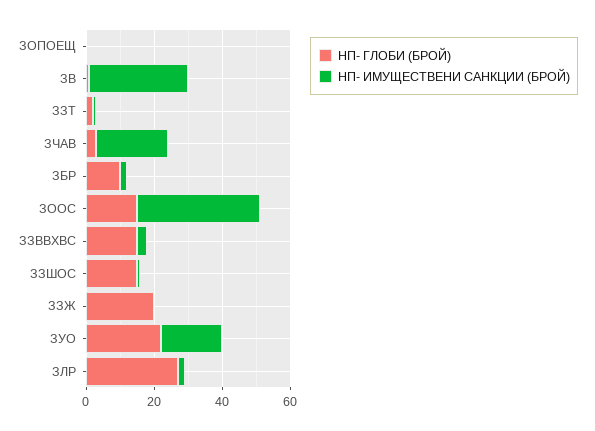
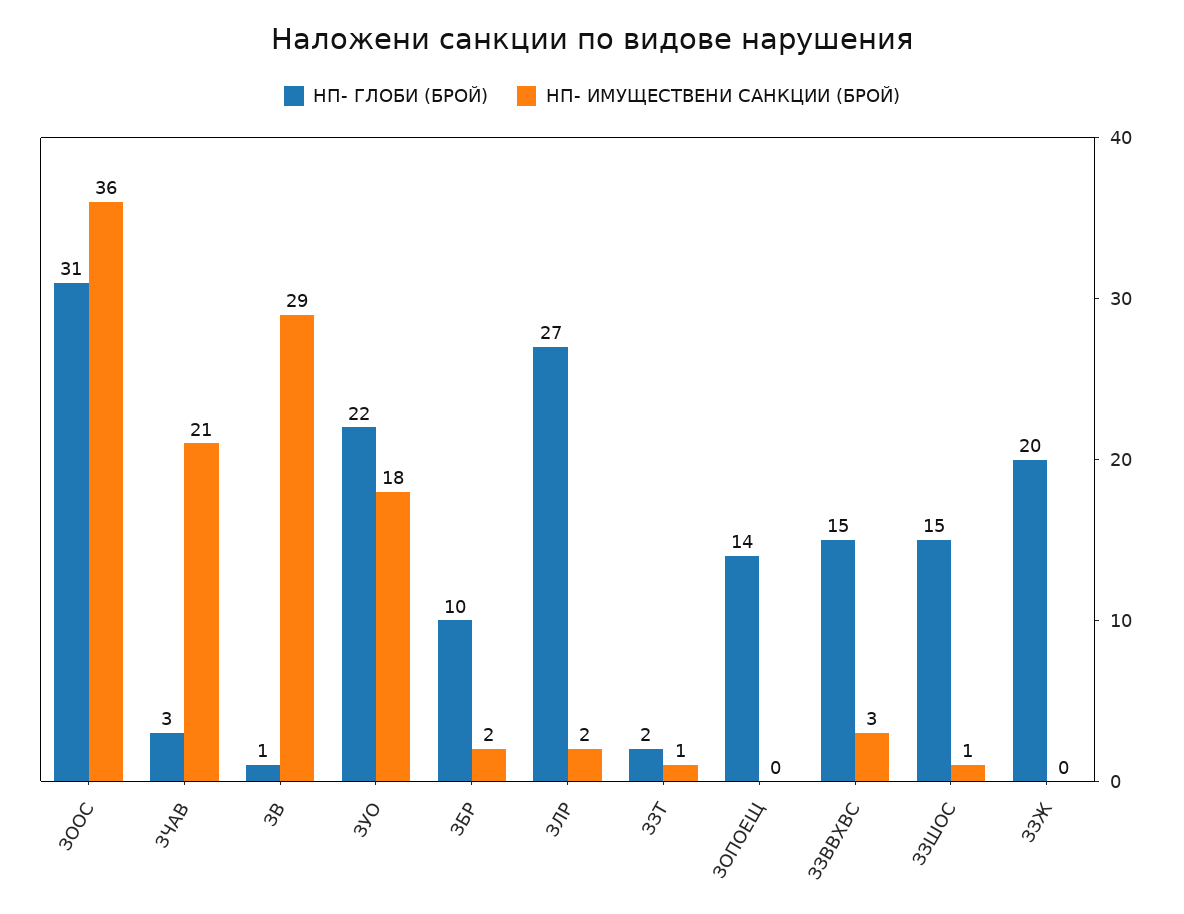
  {
    "НП- ГЛОБИ (БРОЙ)": {
-     "ЗОПОЕЩ": 0,
+     "ЗОПОЕЩ": 14,
      "ЗВ": 1,
      "ЗЗТ": 2,
      "ЗЧАВ": 3,
      "ЗБР": 10,
-     "ЗООС": 15,
+     "ЗООС": 31,
      "ЗЗВВХВС": 15,
      "ЗЗШОС": 15,
      "ЗЗЖ": 20,
      "ЗУО": 22,
      "ЗЛР": 27
    },
    "НП- ИМУЩЕСТВЕНИ САНКЦИИ (БРОЙ)": {
      "ЗОПОЕЩ": 0,
      "ЗВ": 29,
      "ЗЗТ": 1,
      "ЗЧАВ": 21,
      "ЗБР": 2,
      "ЗООС": 36,
      "ЗЗВВХВС": 3,
      "ЗЗШОС": 1,
      "ЗЗЖ": 0,
      "ЗУО": 18,
      "ЗЛР": 2
    }
  }

